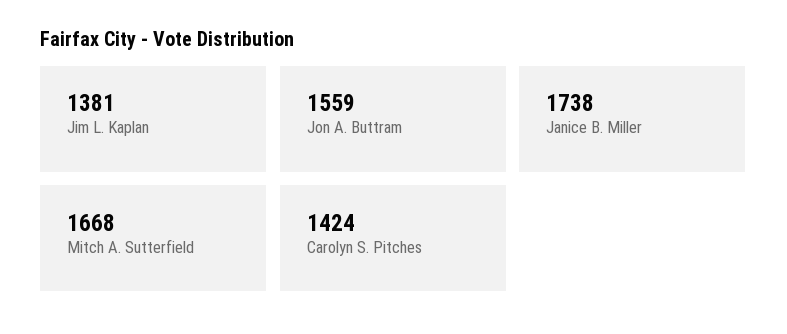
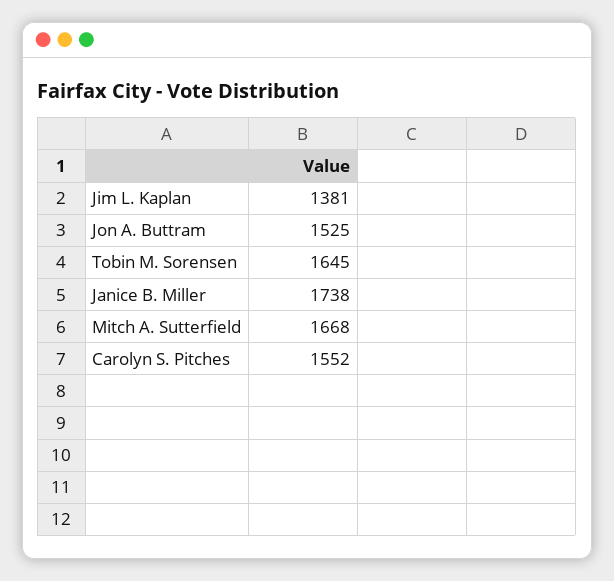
  {
    "Jim L. Kaplan": 1381,
-   "Jon A. Buttram": 1559,
+   "Jon A. Buttram": 1525,
    "Janice B. Miller": 1738,
    "Mitch A. Sutterfield": 1668,
-   "Carolyn S. Pitches": 1424
+   "Carolyn S. Pitches": 1552,
+   "Tobin M. Sorensen": 1645
  }

